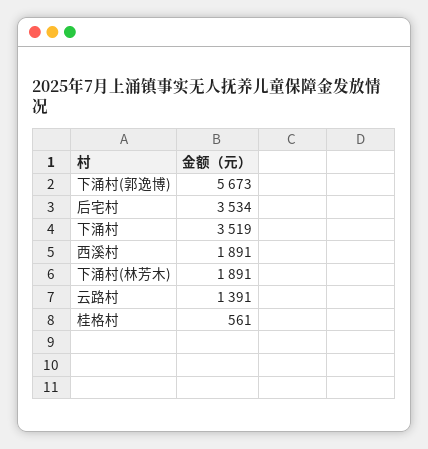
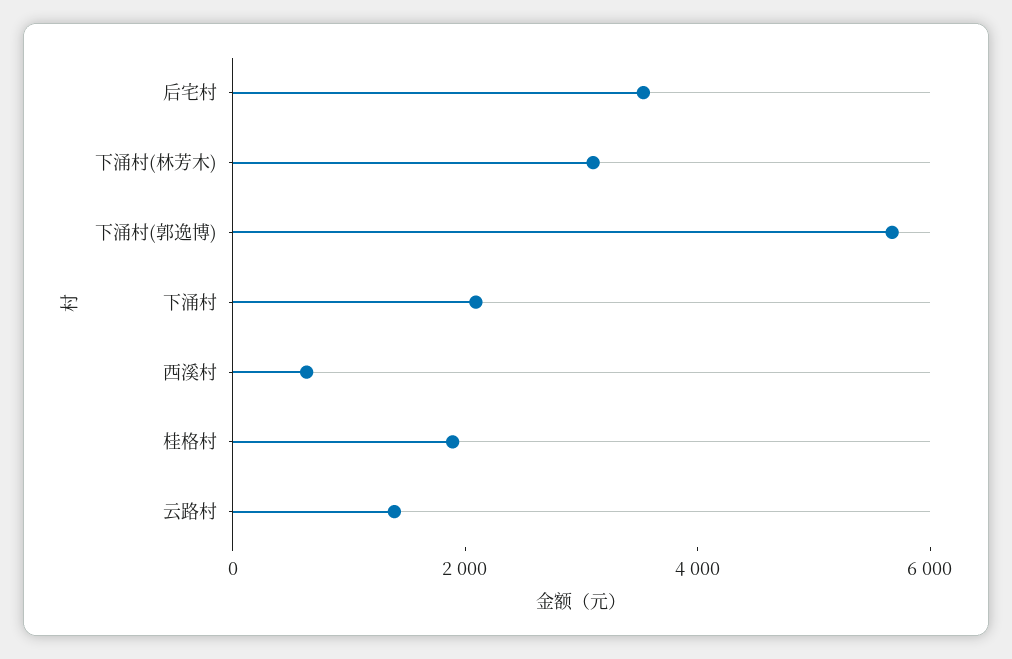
  {
    "下涌村(郭逸博)": 5673,
    "后宅村": 3534,
-   "下涌村": 3519,
+   "下涌村": 2000,
-   "西溪村": 1891,
+   "西溪村": 500,
-   "下涌村(林芳木)": 1891,
+   "下涌村(林芳木)": 3000,
    "云路村": 1391,
-   "桂格村": 561
+   "桂格村": 2000
  }

